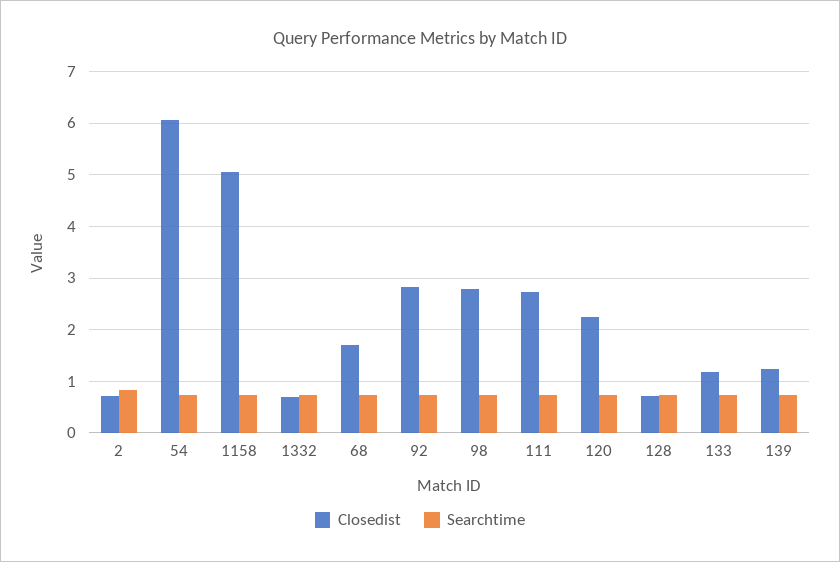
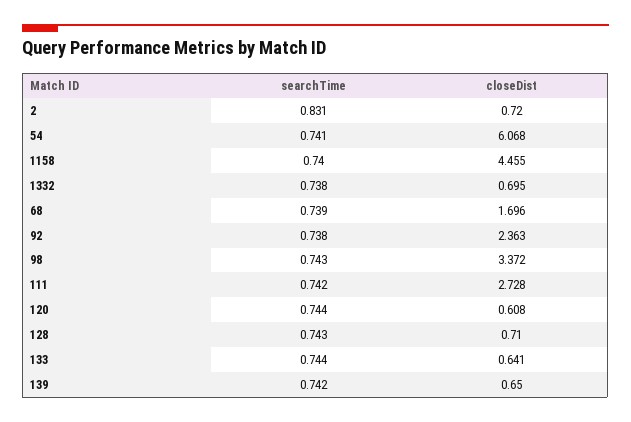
  {
    "Closedist": {
      "2": 0.72,
      "54": 6.068,
-     "1158": 5,
+     "1158": 4.455,
      "1332": 0.695,
      "68": 1.696,
-     "92": 2.8,
+     "92": 2.363,
-     "98": 2.8,
+     "98": 3.372,
      "111": 2.728,
-     "120": 2.2,
+     "120": 0.608,
      "128": 0.71,
-     "133": 1.2,
+     "133": 0.641,
-     "139": 1.2
+     "139": 0.65
    },
    "Searchtime": {
      "2": 0.831,
      "54": 0.741,
      "1158": 0.74,
      "1332": 0.738,
      "68": 0.739,
      "92": 0.738,
      "98": 0.743,
      "111": 0.742,
      "120": 0.744,
      "128": 0.743,
      "133": 0.744,
      "139": 0.742
    }
  }

